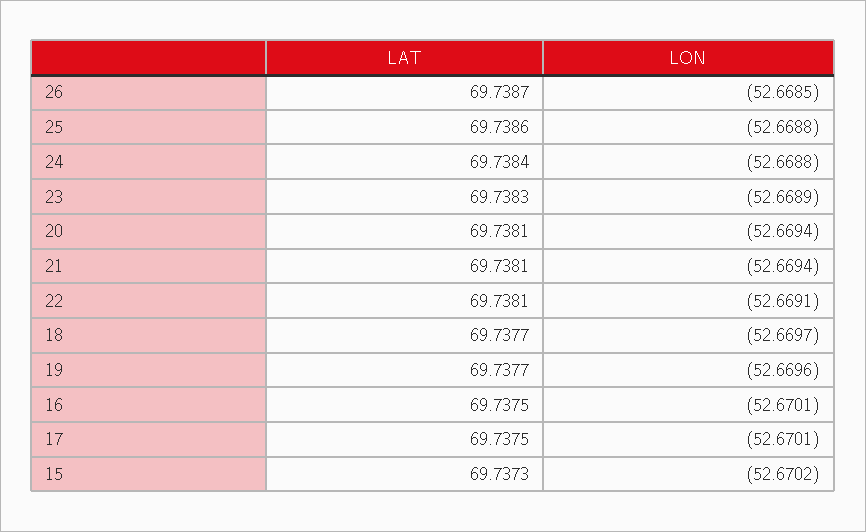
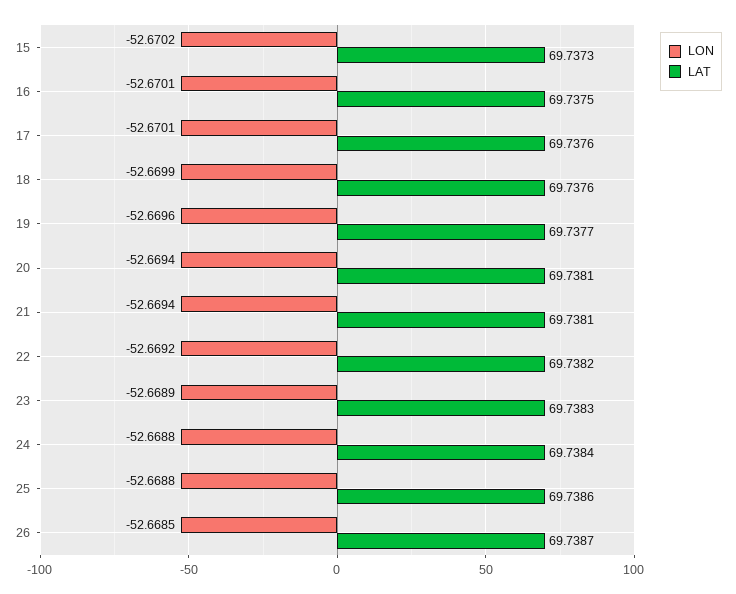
  {
    "LAT": {
      "26": 69.7387,
      "25": 69.7386,
      "24": 69.7384,
      "23": 69.7383,
      "20": 69.7381,
      "21": 69.7381,
-     "22": 69.7381,
+     "22": 69.7382,
-     "18": 69.7377,
+     "18": 69.7376,
      "19": 69.7377,
      "16": 69.7375,
-     "17": 69.7375,
+     "17": 69.7376,
      "15": 69.7373
    },
    "LON": {
      "26": -52.6685,
      "25": -52.6688,
      "24": -52.6688,
      "23": -52.6689,
      "20": -52.6694,
      "21": -52.6694,
-     "22": -52.6691,
+     "22": -52.6692,
-     "18": -52.6697,
+     "18": -52.6699,
      "19": -52.6696,
      "16": -52.6701,
      "17": -52.6701,
      "15": -52.6702
    }
  }

